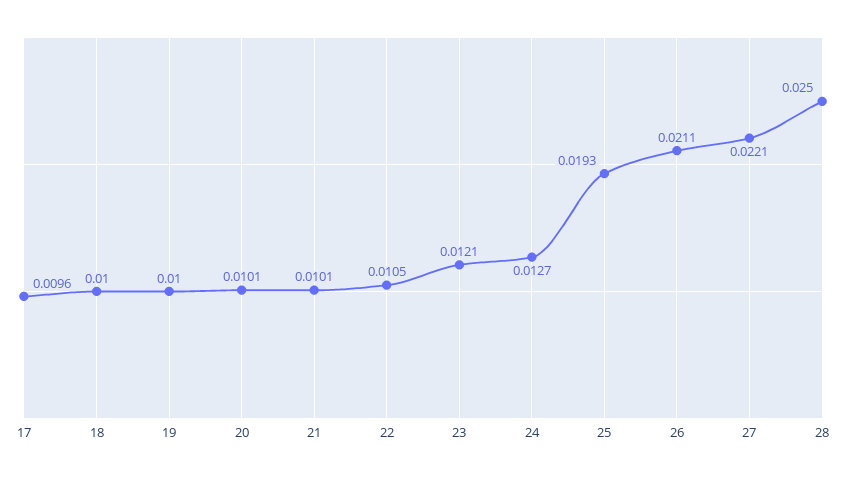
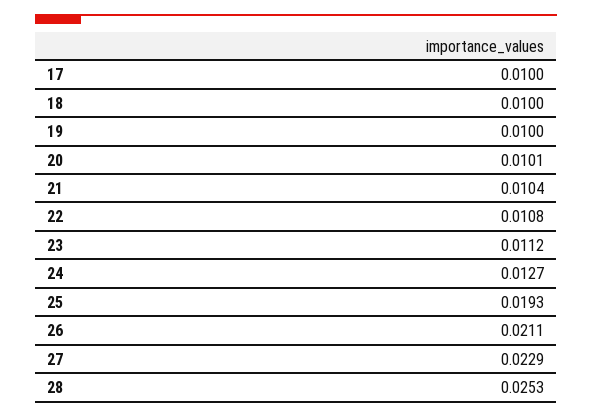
  {
-   "17": 0.0096,
+   "17": 0.01,
    "18": 0.01,
    "19": 0.01,
    "20": 0.0101,
-   "21": 0.0101,
+   "21": 0.0104,
-   "22": 0.0105,
+   "22": 0.0108,
-   "23": 0.0121,
+   "23": 0.0112,
    "24": 0.0127,
    "25": 0.0193,
    "26": 0.0211,
-   "27": 0.0221,
+   "27": 0.0229,
-   "28": 0.025
+   "28": 0.0253
  }

